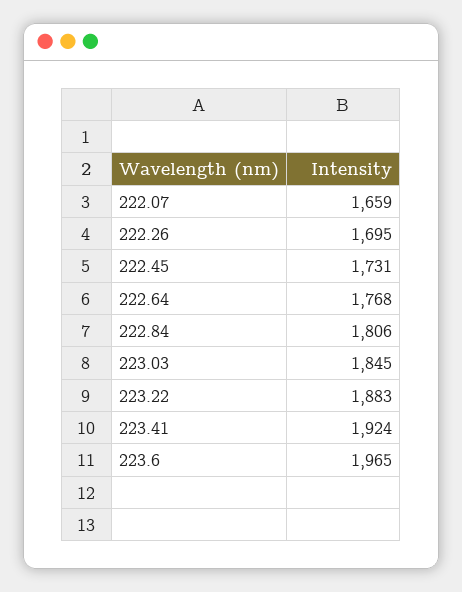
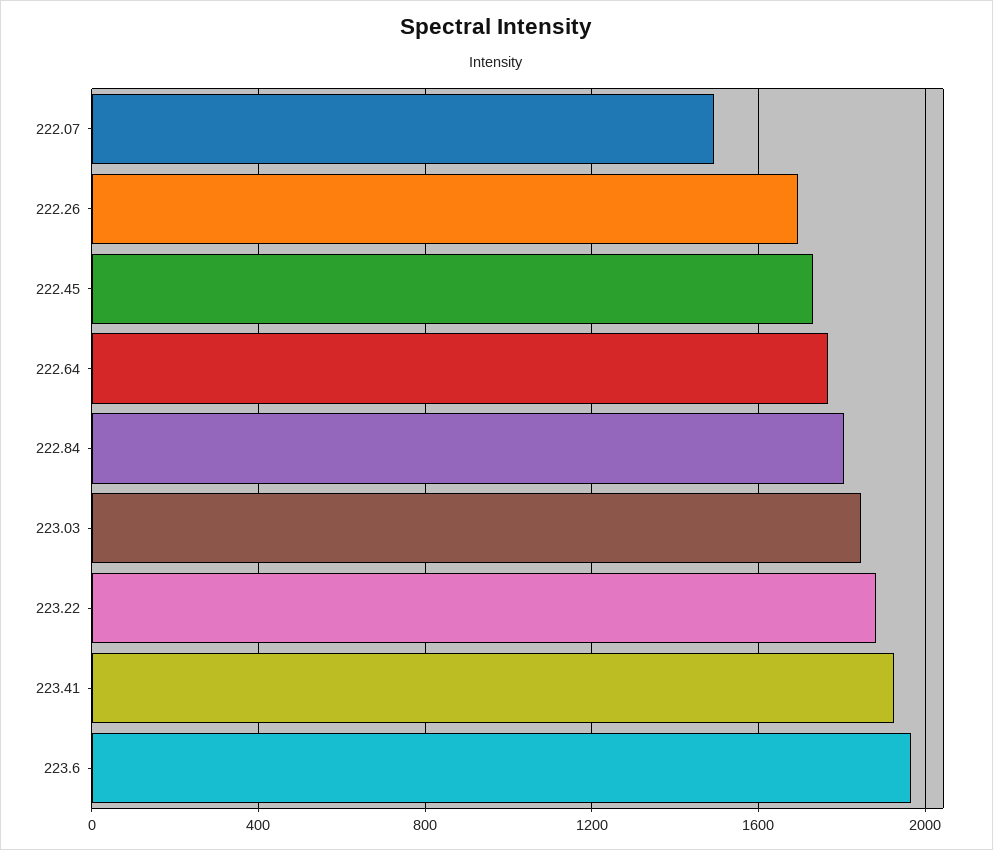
  {
-   "222.07": 1659,
+   "222.07": 1500,
    "222.26": 1695,
    "222.45": 1731,
    "222.64": 1768,
    "222.84": 1806,
    "223.03": 1845,
    "223.22": 1883,
    "223.41": 1924,
    "223.6": 1965
  }

